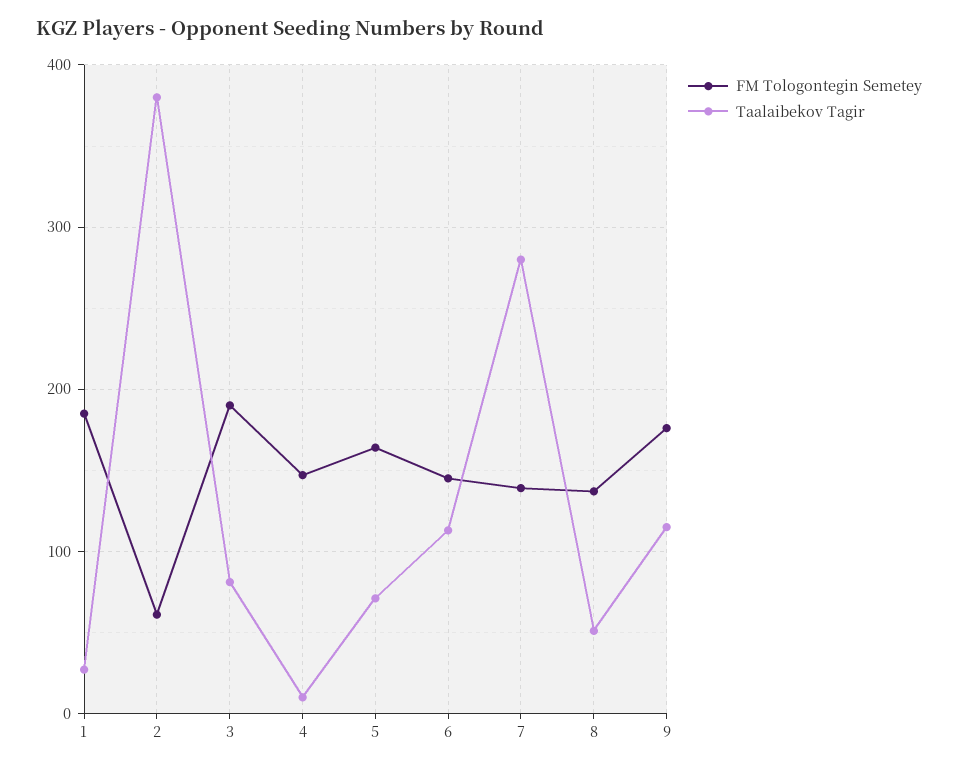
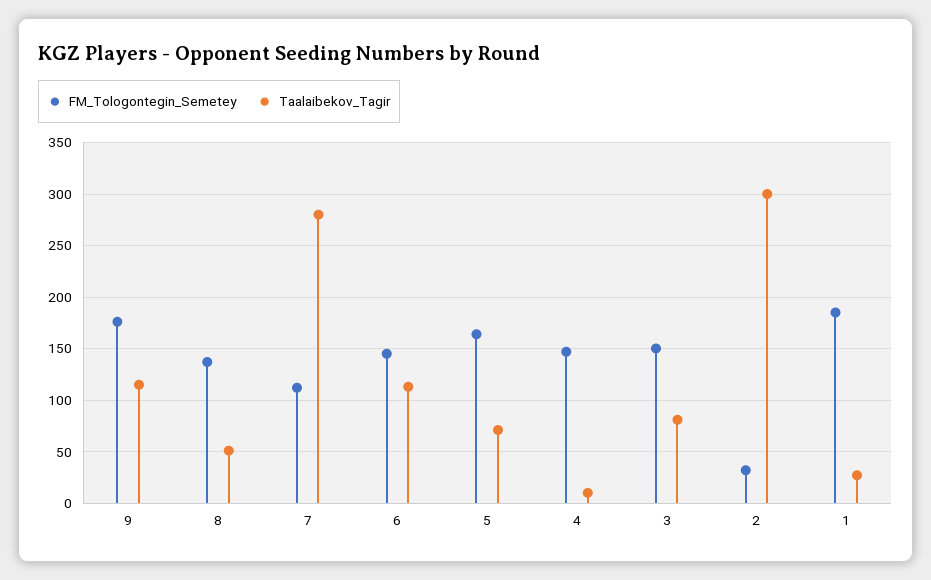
  {
    "FM Tologontegin Semetey": {
      "1": 190,
-     "2": 60,
+     "2": 30,
-     "3": 190,
+     "3": 150,
      "4": 150,
      "5": 160,
      "6": 150,
-     "7": 140,
+     "7": 110,
      "8": 140,
      "9": 180
    },
    "Taalaibekov Tagir": {
      "1": 30,
-     "2": 380,
+     "2": 300,
      "3": 80,
      "4": 10,
      "5": 70,
      "6": 110,
      "7": 280,
      "8": 50,
      "9": 120
    }
  }

